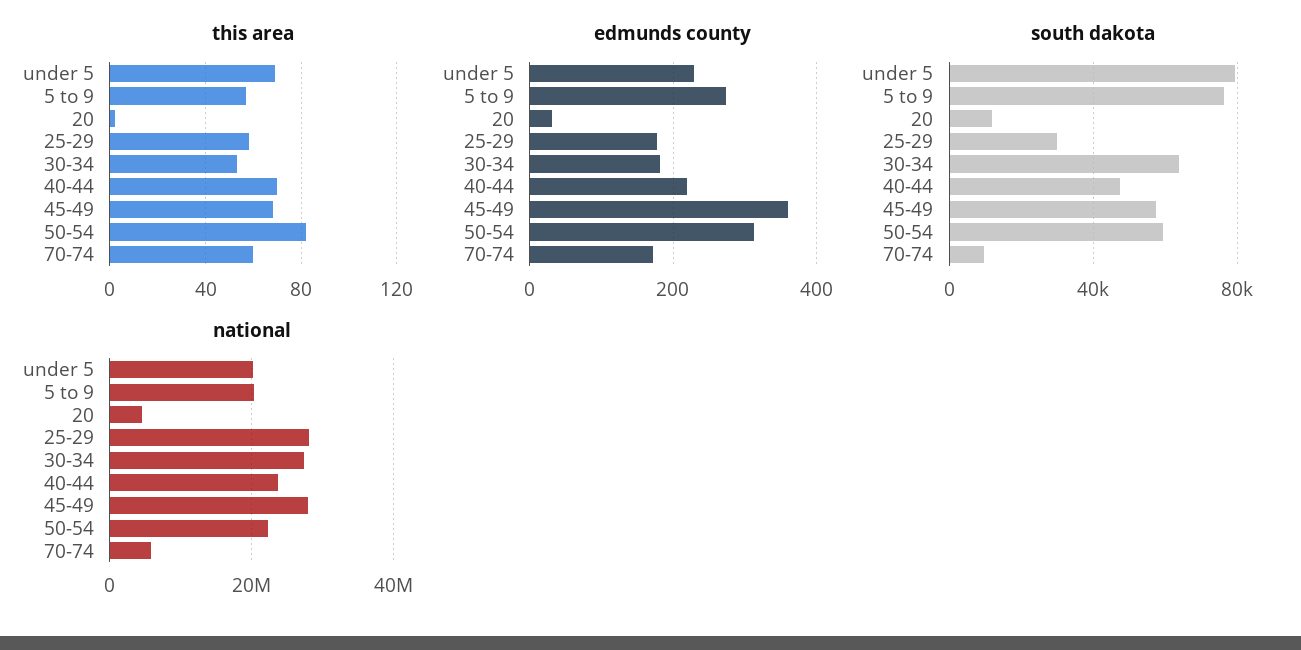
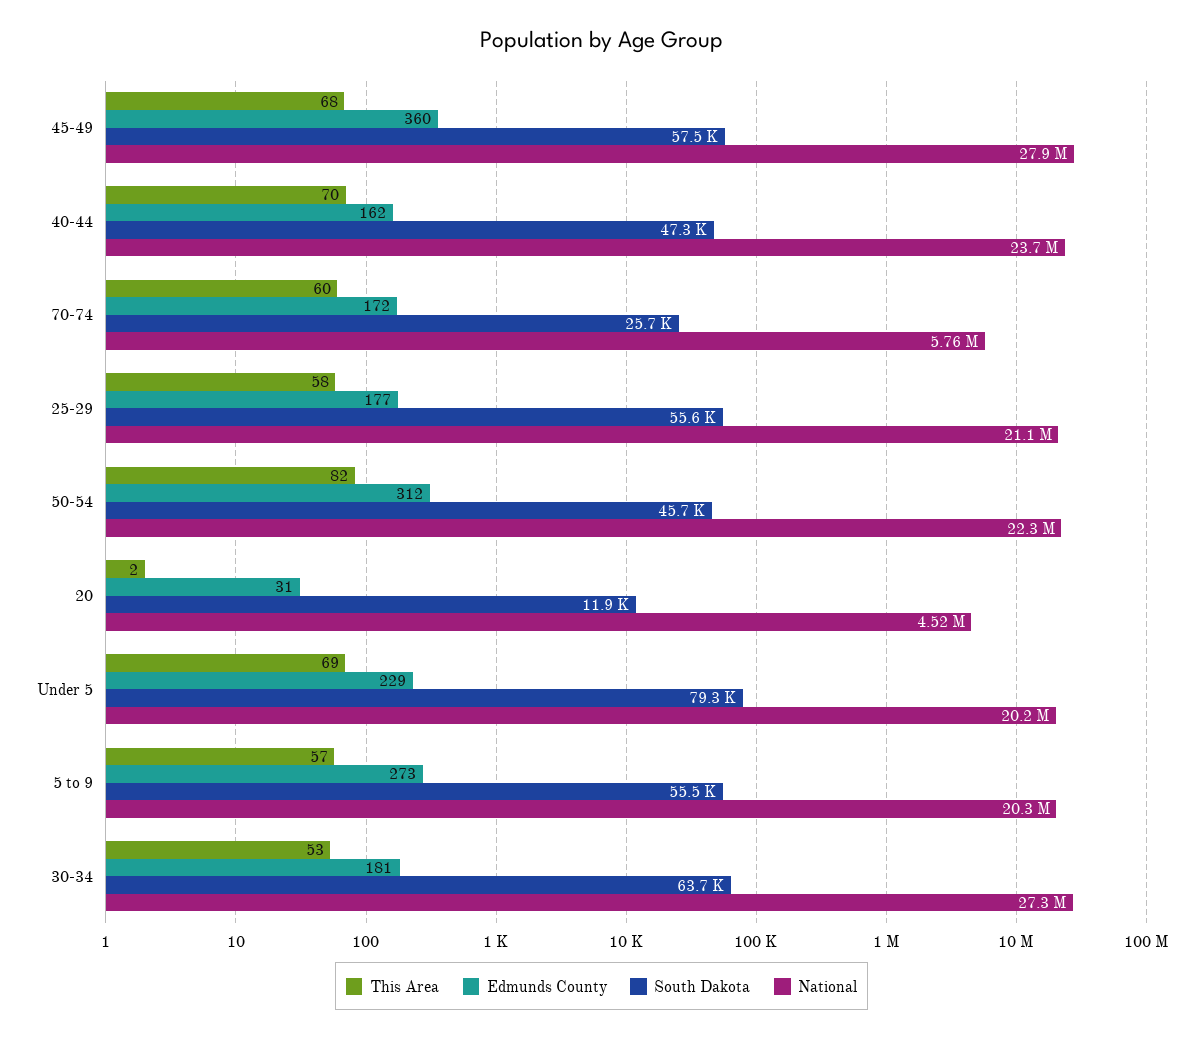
  {
    "this area": {
      "under 5": 69,
      "5 to 9": 57,
      "20": 2,
      "25-29": 58,
      "30-34": 53,
      "40-44": 70,
      "45-49": 68,
      "50-54": 82,
      "70-74": 60
    },
    "edmunds county": {
      "under 5": 229,
      "5 to 9": 273,
      "20": 31,
      "25-29": 177,
      "30-34": 181,
-     "40-44": 220,
+     "40-44": 162,
      "45-49": 360,
      "50-54": 312,
      "70-74": 172
    },
    "south dakota": {
      "under 5": 79300,
-     "5 to 9": 75000,
+     "5 to 9": 55500,
      "20": 11900,
-     "25-29": 30000,
+     "25-29": 55600,
      "30-34": 63700,
      "40-44": 47300,
      "45-49": 57500,
-     "50-54": 60000,
+     "50-54": 45700,
-     "70-74": 10000
+     "70-74": 25700
    },
    "national": {
      "under 5": 20200000,
      "5 to 9": 20300000,
      "20": 4520000,
-     "25-29": 28000000,
+     "25-29": 21100000,
      "30-34": 27300000,
      "40-44": 23700000,
      "45-49": 27900000,
      "50-54": 22300000,
      "70-74": 5760000
    }
  }

